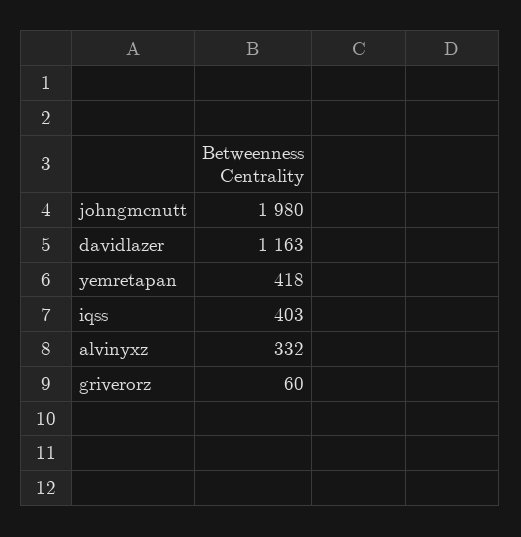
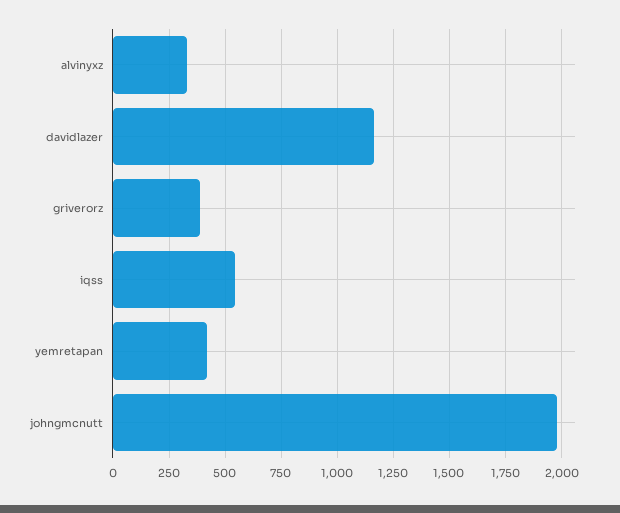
  {
    "johngmcnutt": 1980,
    "davidlazer": 1163,
    "yemretapan": 418,
-   "iqss": 403,
+   "iqss": 550,
    "alvinyxz": 332,
-   "griverorz": 60
+   "griverorz": 400
  }

